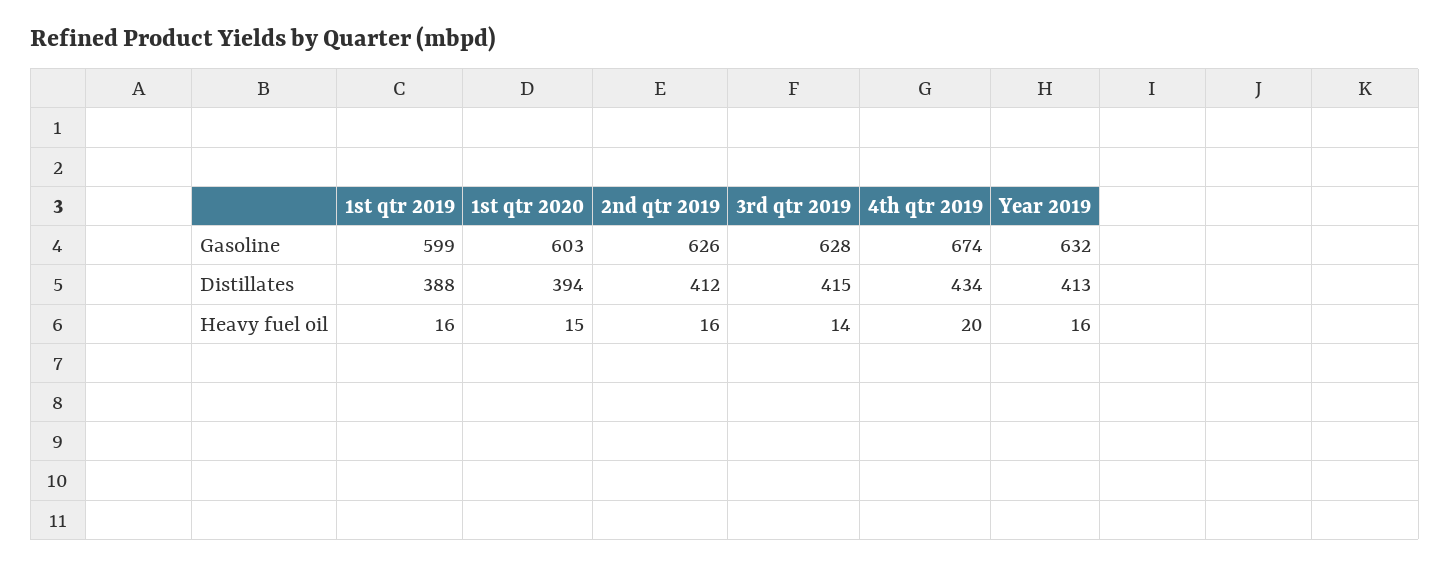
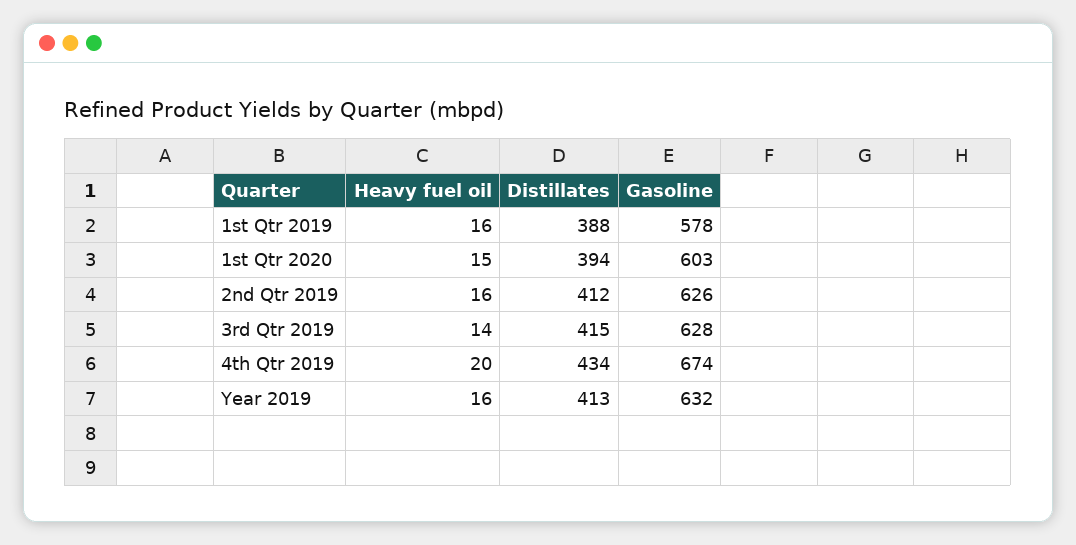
  {
    "1st qtr 2019": {
-     "Gasoline": 599,
+     "Gasoline": 578,
      "Distillates": 388,
      "Heavy fuel oil": 16
    },
    "1st qtr 2020": {
      "Gasoline": 603,
      "Distillates": 394,
      "Heavy fuel oil": 15
    },
    "2nd qtr 2019": {
      "Gasoline": 626,
      "Distillates": 412,
      "Heavy fuel oil": 16
    },
    "3rd qtr 2019": {
      "Gasoline": 628,
      "Distillates": 415,
      "Heavy fuel oil": 14
    },
    "4th qtr 2019": {
      "Gasoline": 674,
      "Distillates": 434,
      "Heavy fuel oil": 20
    },
    "Year 2019": {
      "Gasoline": 632,
      "Distillates": 413,
      "Heavy fuel oil": 16
    }
  }

